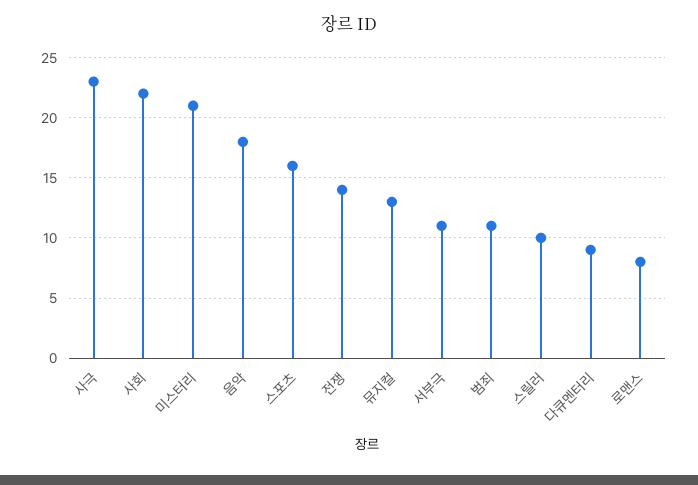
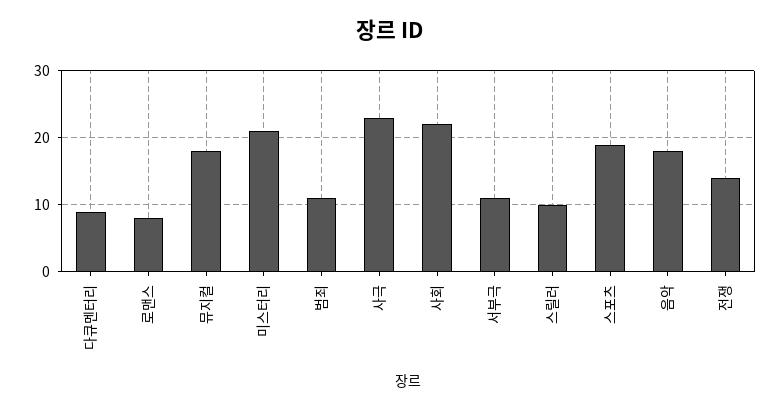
  {
    "사극": 23,
    "사회": 22,
    "미스터리": 21,
    "음악": 18,
-   "스포츠": 16,
+   "스포츠": 19,
    "전쟁": 14,
-   "뮤지컬": 13,
+   "뮤지컬": 18,
    "서부극": 11,
    "범죄": 11,
    "스릴러": 10,
    "다큐멘터리": 9,
    "로맨스": 8
  }

